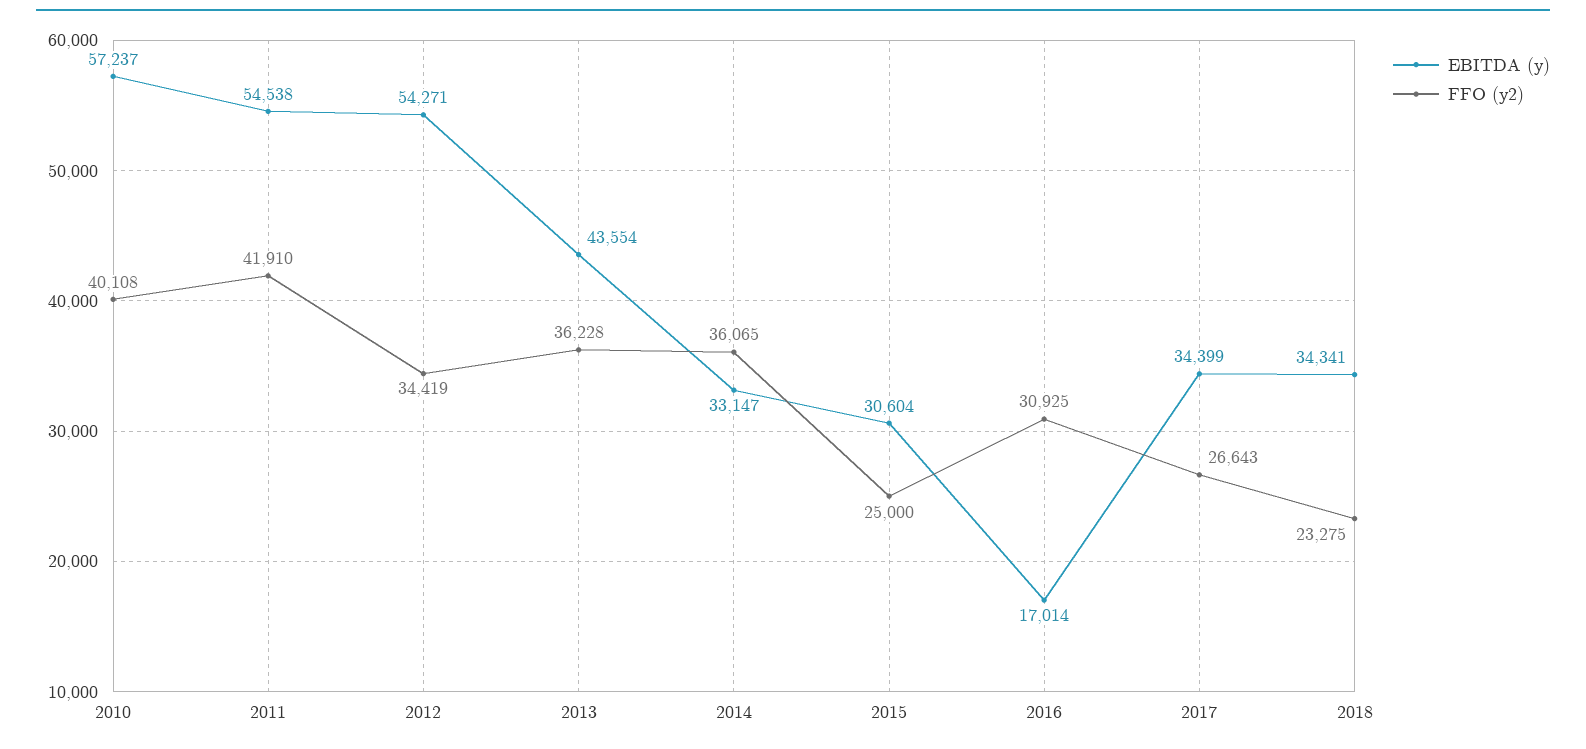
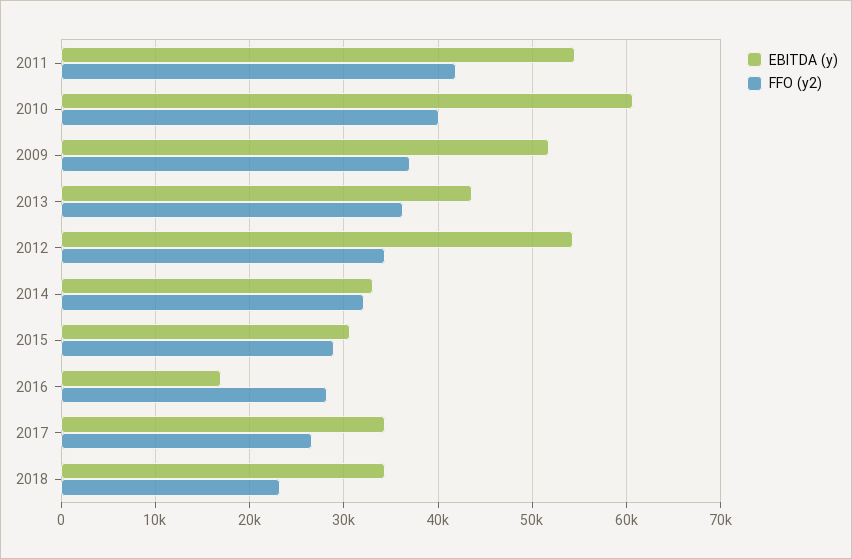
  {
    "EBITDA (y)": {
-     "2010": 57237,
+     "2010": 61000,
      "2011": 54538,
      "2012": 54271,
      "2013": 43554,
      "2014": 33147,
      "2015": 30604,
      "2016": 17014,
      "2017": 34399,
-     "2018": 34341
+     "2018": 34341,
+     "2009": 52000
    },
    "FFO (y2)": {
      "2010": 40108,
      "2011": 41910,
      "2012": 34419,
      "2013": 36228,
-     "2014": 36065,
+     "2014": 32000,
-     "2015": 25000,
+     "2015": 29000,
-     "2016": 30925,
+     "2016": 28000,
      "2017": 26643,
-     "2018": 23275
+     "2018": 23275,
+     "2009": 37000
    }
  }

